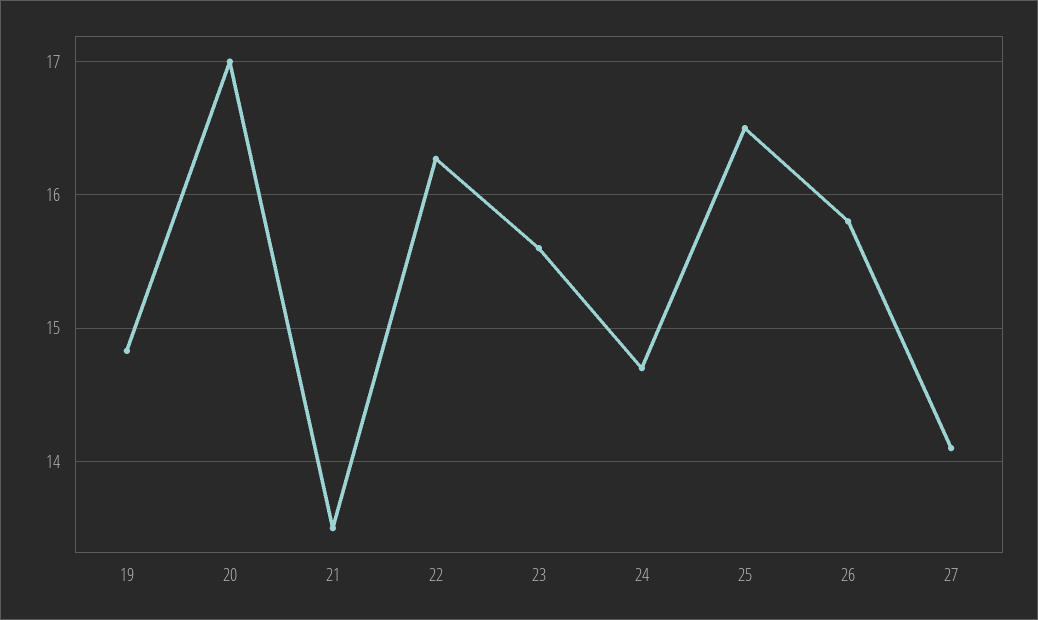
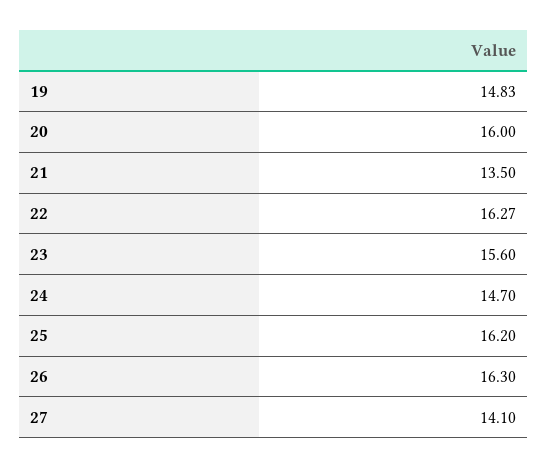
  {
    "19": 14.83,
-   "20": 17,
+   "20": 16,
    "21": 13.5,
    "22": 16.27,
    "23": 15.6,
    "24": 14.7,
-   "25": 16.5,
+   "25": 16.2,
-   "26": 15.8,
+   "26": 16.3,
    "27": 14.1
  }

